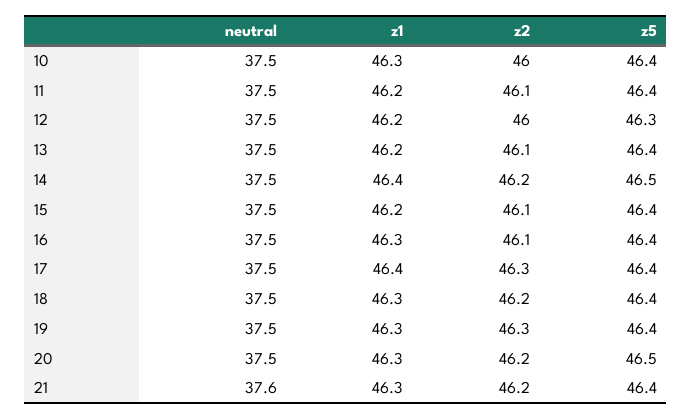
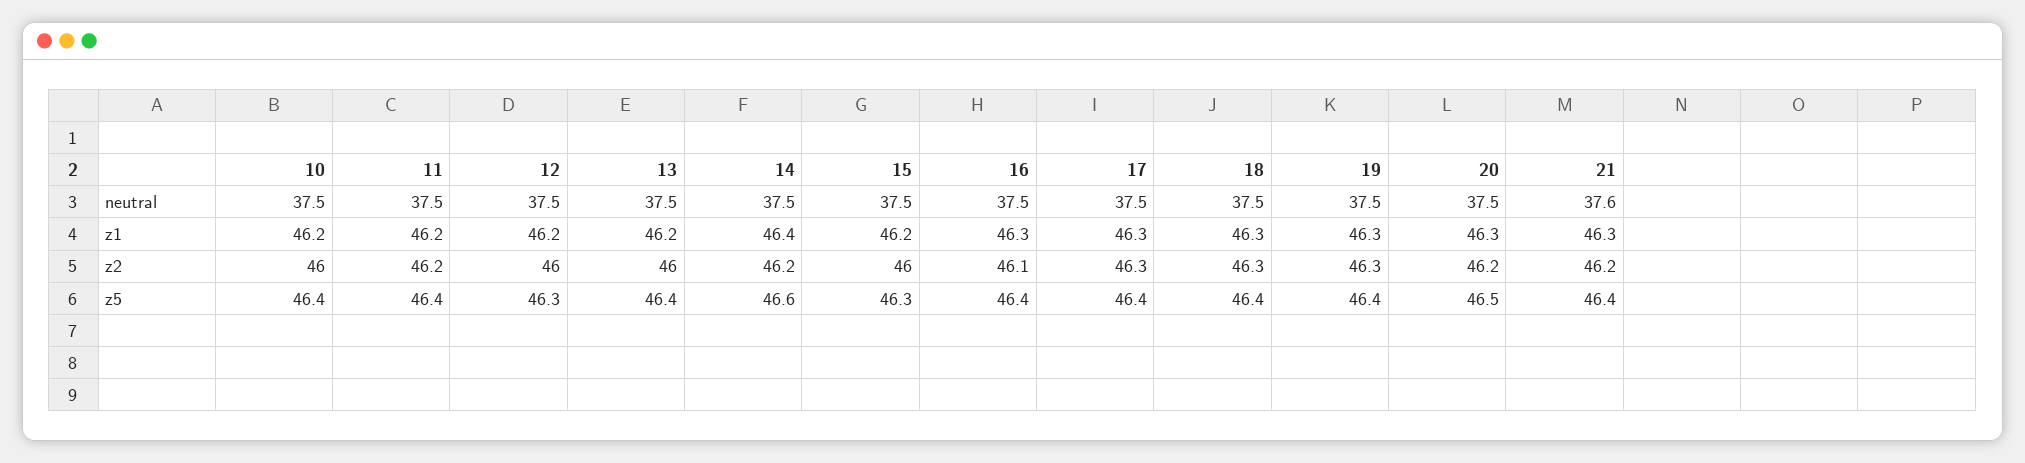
  {
    "neutral": {
      "10": 37.5,
      "11": 37.5,
      "12": 37.5,
      "13": 37.5,
      "14": 37.5,
      "15": 37.5,
      "16": 37.5,
      "17": 37.5,
      "18": 37.5,
      "19": 37.5,
      "20": 37.5,
      "21": 37.6
    },
    "z1": {
-     "10": 46.3,
+     "10": 46.2,
      "11": 46.2,
      "12": 46.2,
      "13": 46.2,
      "14": 46.4,
      "15": 46.2,
      "16": 46.3,
-     "17": 46.4,
+     "17": 46.3,
      "18": 46.3,
      "19": 46.3,
      "20": 46.3,
      "21": 46.3
    },
    "z2": {
      "10": 46,
-     "11": 46.1,
+     "11": 46.2,
      "12": 46,
-     "13": 46.1,
+     "13": 46,
      "14": 46.2,
-     "15": 46.1,
+     "15": 46,
      "16": 46.1,
      "17": 46.3,
-     "18": 46.2,
+     "18": 46.3,
      "19": 46.3,
      "20": 46.2,
      "21": 46.2
    },
    "z5": {
      "10": 46.4,
      "11": 46.4,
      "12": 46.3,
      "13": 46.4,
-     "14": 46.5,
+     "14": 46.6,
-     "15": 46.4,
+     "15": 46.3,
      "16": 46.4,
      "17": 46.4,
      "18": 46.4,
      "19": 46.4,
      "20": 46.5,
      "21": 46.4
    }
  }

